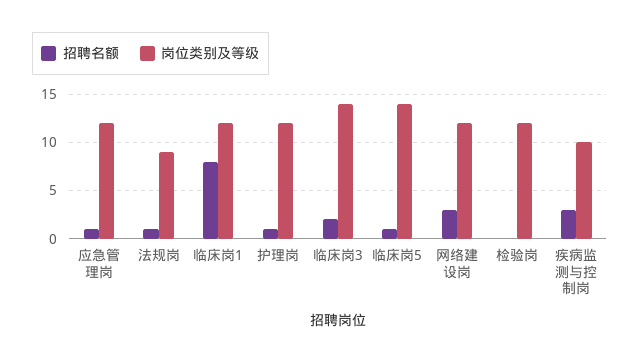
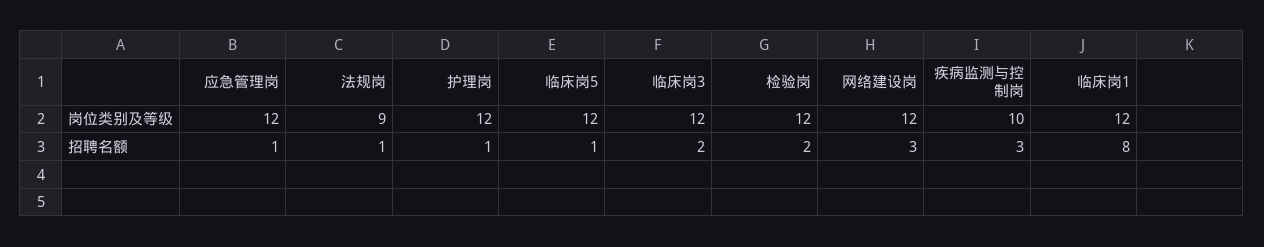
  {
    "招聘名额": {
      "应急管理岗": 1,
      "法规岗": 1,
      "临床岗1": 8,
      "护理岗": 1,
      "临床岗3": 2,
      "临床岗5": 1,
      "网络建设岗": 3,
-     "检验岗": 0,
+     "检验岗": 2,
      "疾病监测与控制岗": 3
    },
    "岗位类别及等级": {
      "应急管理岗": 12,
      "法规岗": 9,
      "临床岗1": 12,
      "护理岗": 12,
-     "临床岗3": 14,
+     "临床岗3": 12,
-     "临床岗5": 14,
+     "临床岗5": 12,
      "网络建设岗": 12,
      "检验岗": 12,
      "疾病监测与控制岗": 10
    }
  }

